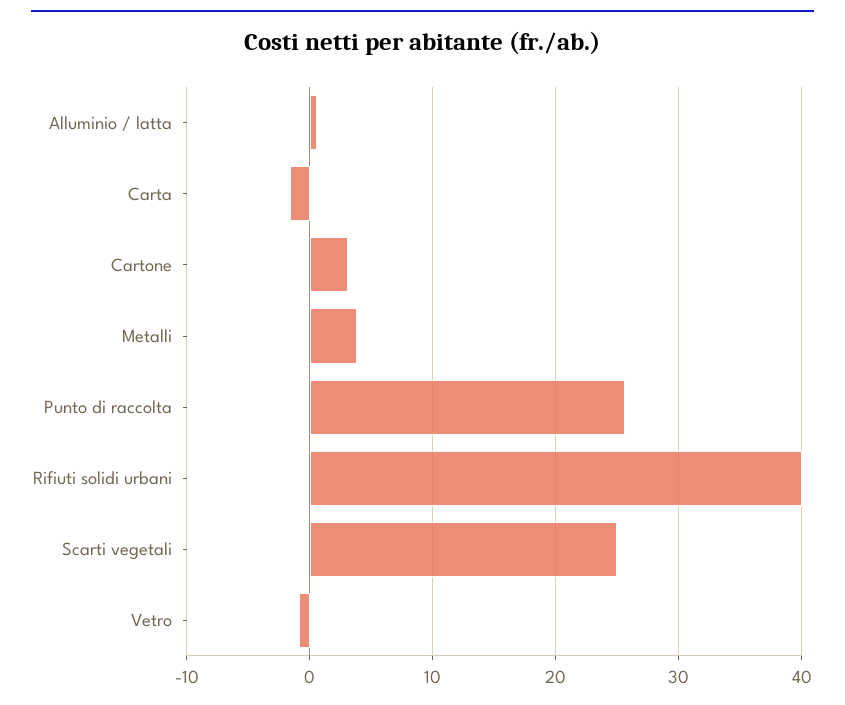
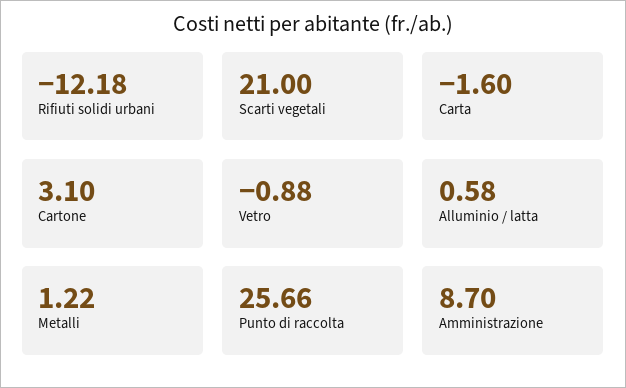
  {
    "Alluminio / latta": 0.58,
    "Carta": -1.6,
    "Cartone": 3.1,
-   "Metalli": 4,
+   "Metalli": 1.22,
    "Punto di raccolta": 25.66,
-   "Rifiuti solidi urbani": 40,
+   "Rifiuti solidi urbani": -12.18,
-   "Scarti vegetali": 25,
+   "Scarti vegetali": 21,
-   "Vetro": -0.88
+   "Vetro": -0.88,
+   "Amministrazione": 8.7
  }

